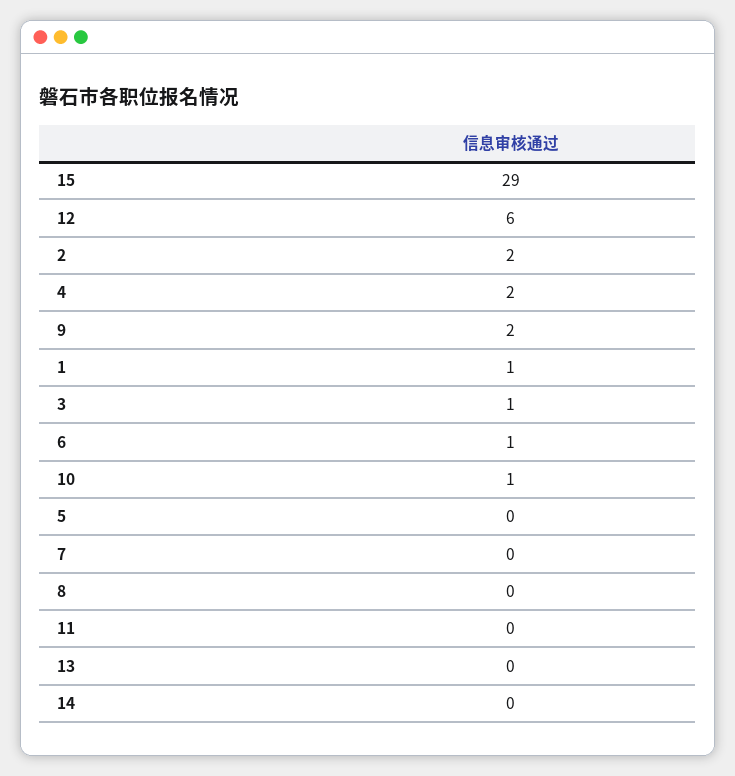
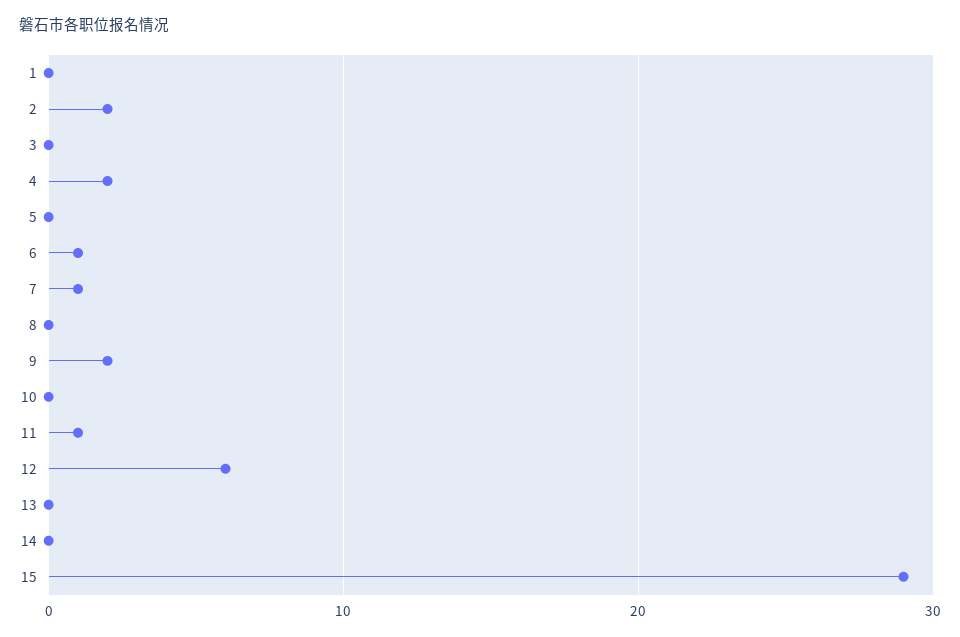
  {
    "15": 29,
    "12": 6,
    "2": 2,
    "4": 2,
    "9": 2,
-   "1": 1,
+   "1": 0,
-   "3": 1,
+   "3": 0,
    "6": 1,
-   "10": 1,
+   "10": 0,
    "5": 0,
-   "7": 0,
+   "7": 1,
    "8": 0,
-   "11": 0,
+   "11": 1,
    "13": 0,
    "14": 0
  }

